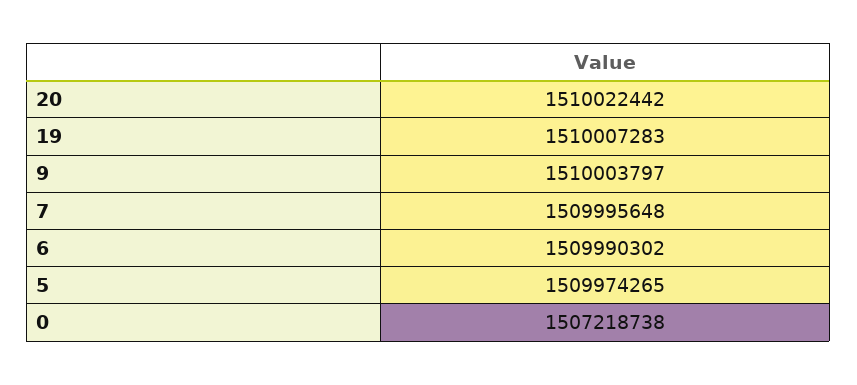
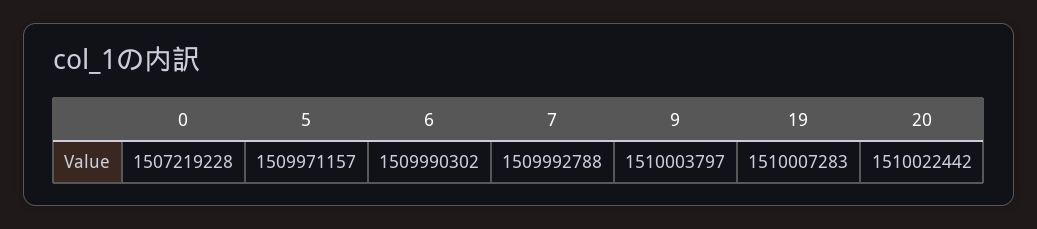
  {
    "20": 1510022442,
    "19": 1510007283,
    "9": 1510003797,
-   "7": 1509995648,
+   "7": 1509992788,
    "6": 1509990302,
-   "5": 1509974265,
+   "5": 1509971157,
-   "0": 1507218738
+   "0": 1507219228
  }

